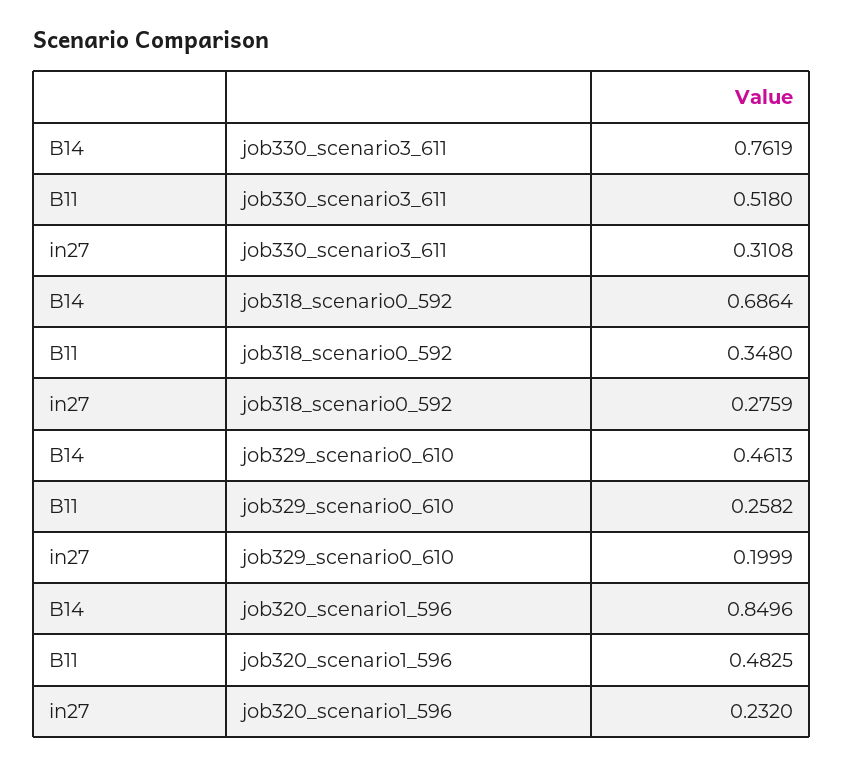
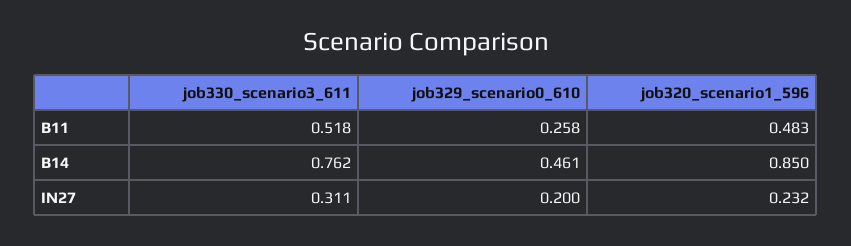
  {
    "B14": {
      "job330_scenario3_611": 0.7619,
-     "job318_scenario0_592": 0.6864,
      "job329_scenario0_610": 0.4613,
      "job320_scenario1_596": 0.8496
    },
    "B11": {
      "job330_scenario3_611": 0.518,
-     "job318_scenario0_592": 0.348,
      "job329_scenario0_610": 0.2582,
      "job320_scenario1_596": 0.4825
    },
    "in27": {
      "job330_scenario3_611": 0.3108,
-     "job318_scenario0_592": 0.2759,
      "job329_scenario0_610": 0.1999,
      "job320_scenario1_596": 0.232
    }
  }

